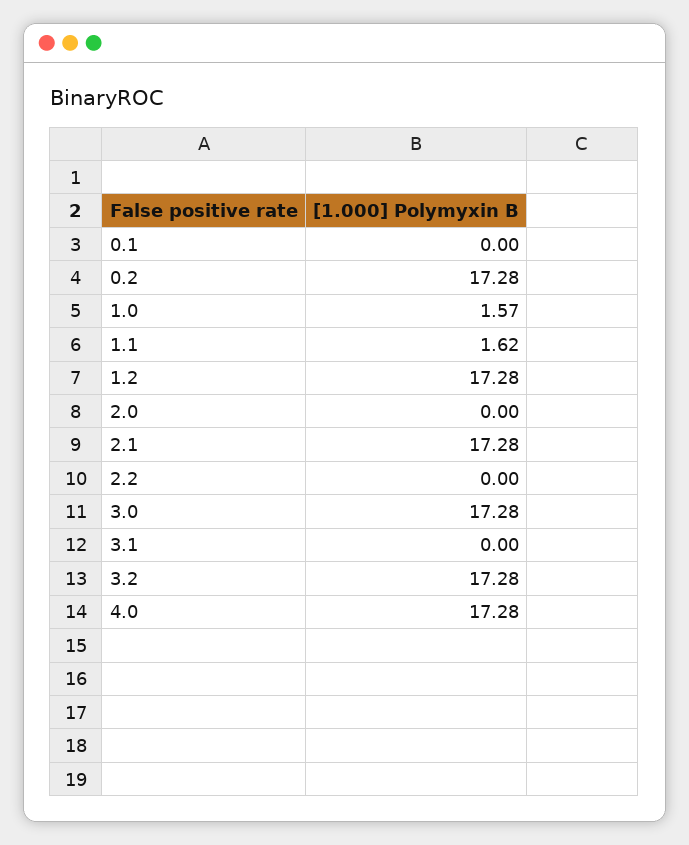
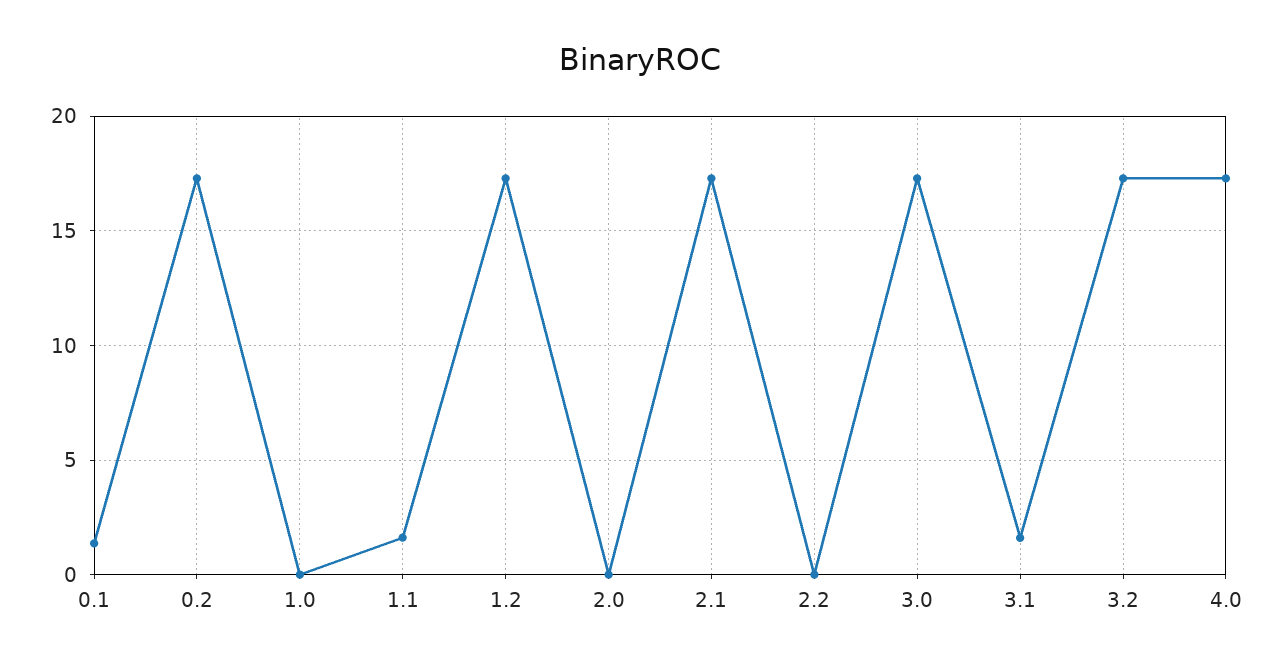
  {
-   "0.1": 0,
+   "0.1": 1.5,
    "0.2": 17.28,
-   "1.0": 1.57,
+   "1.0": 0,
    "1.1": 1.62,
    "1.2": 17.28,
    "2.0": 0,
    "2.1": 17.28,
    "2.2": 0,
    "3.0": 17.28,
-   "3.1": 0,
+   "3.1": 1.5,
    "3.2": 17.28,
    "4.0": 17.28
  }

